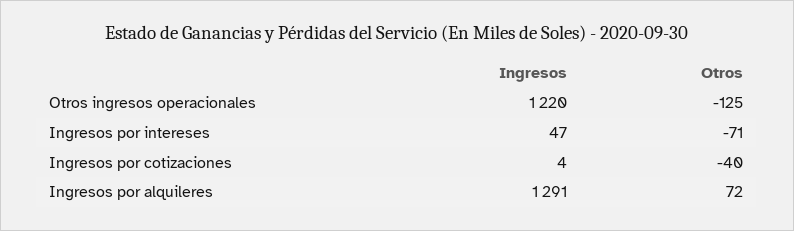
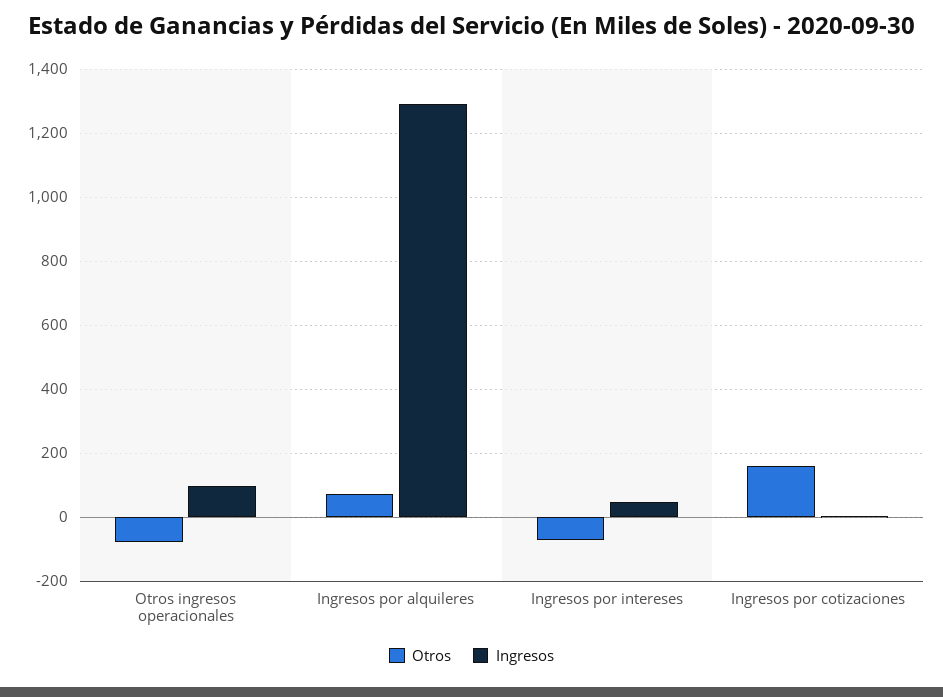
  {
    "Ingresos": {
-     "Otros ingresos operacionales": 1220,
+     "Otros ingresos operacionales": 100,
      "Ingresos por intereses": 47,
      "Ingresos por cotizaciones": 4,
      "Ingresos por alquileres": 1291
    },
    "Otros": {
-     "Otros ingresos operacionales": -125,
+     "Otros ingresos operacionales": -80,
      "Ingresos por intereses": -71,
-     "Ingresos por cotizaciones": -40,
+     "Ingresos por cotizaciones": 160,
      "Ingresos por alquileres": 72
    }
  }

